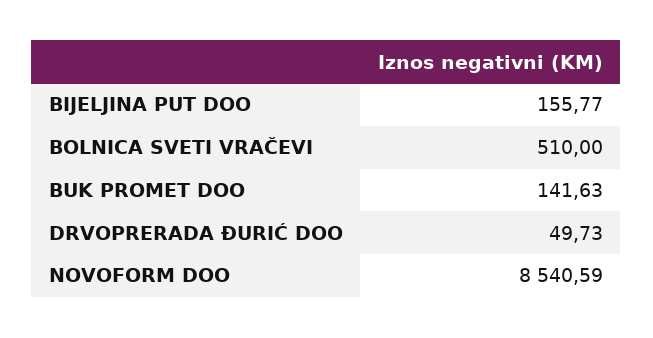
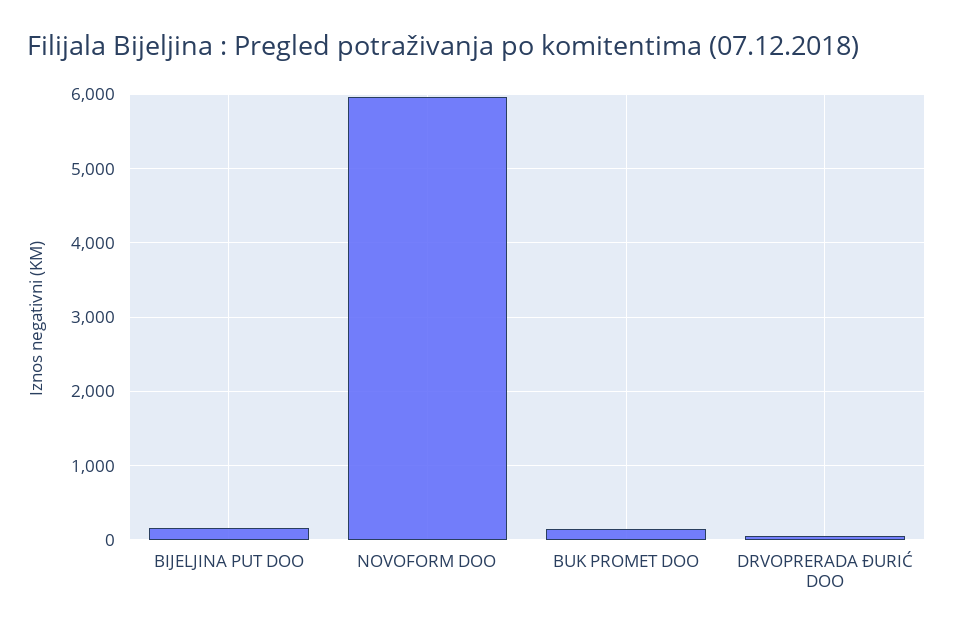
  {
    "BIJELJINA PUT DOO": 155.77,
-   "BOLNICA SVETI VRAČEVI": 510,
    "BUK PROMET DOO": 141.63,
    "DRVOPRERADA ĐURIĆ DOO": 49.73,
-   "NOVOFORM DOO": 8540.59
+   "NOVOFORM DOO": 6000
  }

